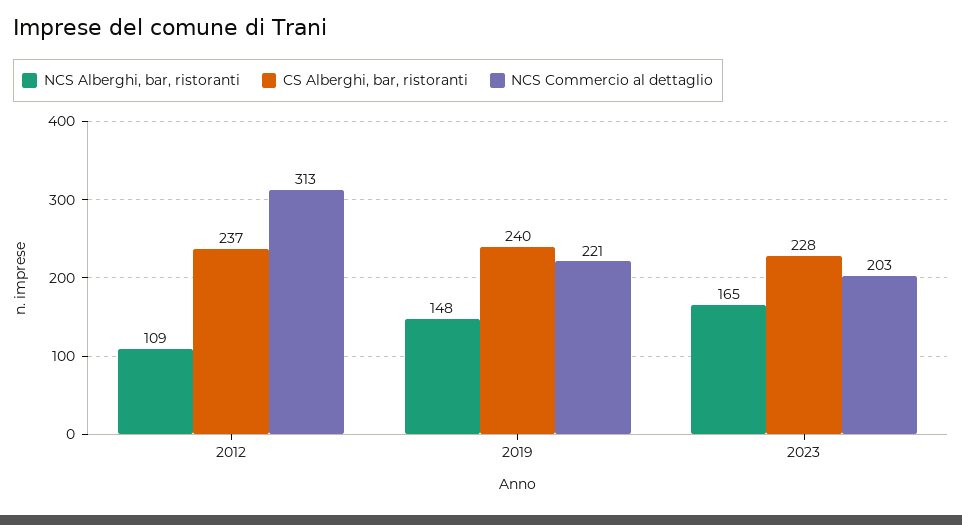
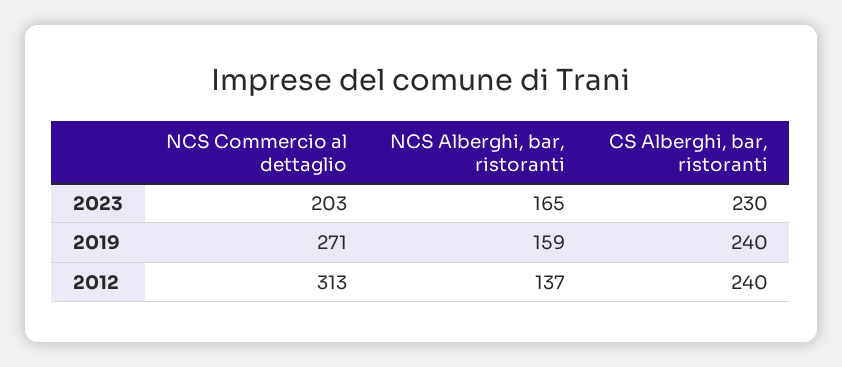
  {
    "NCS Alberghi, bar, ristoranti": {
-     "2012": 109,
+     "2012": 137,
-     "2019": 148,
+     "2019": 159,
      "2023": 165
    },
    "CS Alberghi, bar, ristoranti": {
-     "2012": 237,
+     "2012": 240,
      "2019": 240,
-     "2023": 228
+     "2023": 230
    },
    "NCS Commercio al dettaglio": {
      "2012": 313,
-     "2019": 221,
+     "2019": 271,
      "2023": 203
    }
  }

